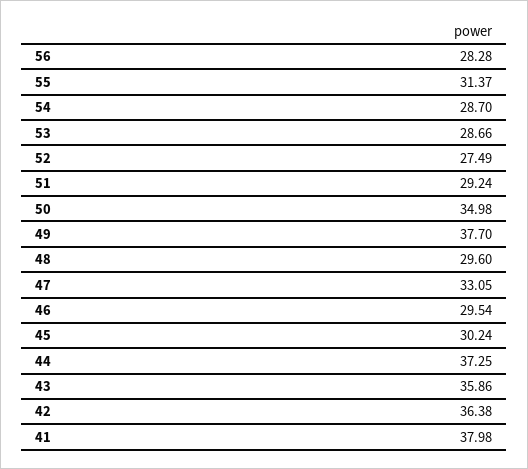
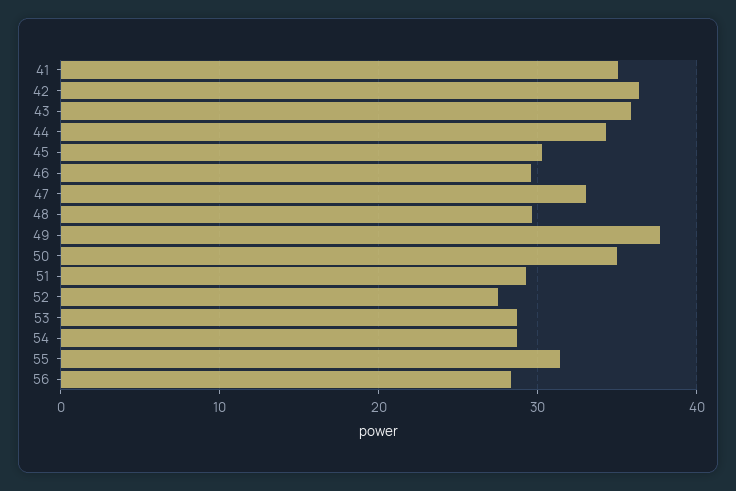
  {
    "56": 28.28,
    "55": 31.37,
    "54": 28.7,
    "53": 28.66,
    "52": 27.49,
    "51": 29.24,
    "50": 34.98,
    "49": 37.7,
    "48": 29.6,
    "47": 33.05,
    "46": 29.54,
    "45": 30.24,
-   "44": 37.25,
+   "44": 34,
    "43": 35.86,
    "42": 36.38,
-   "41": 37.98
+   "41": 35
  }

